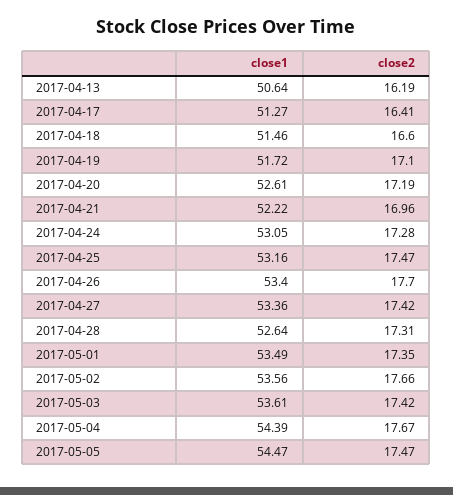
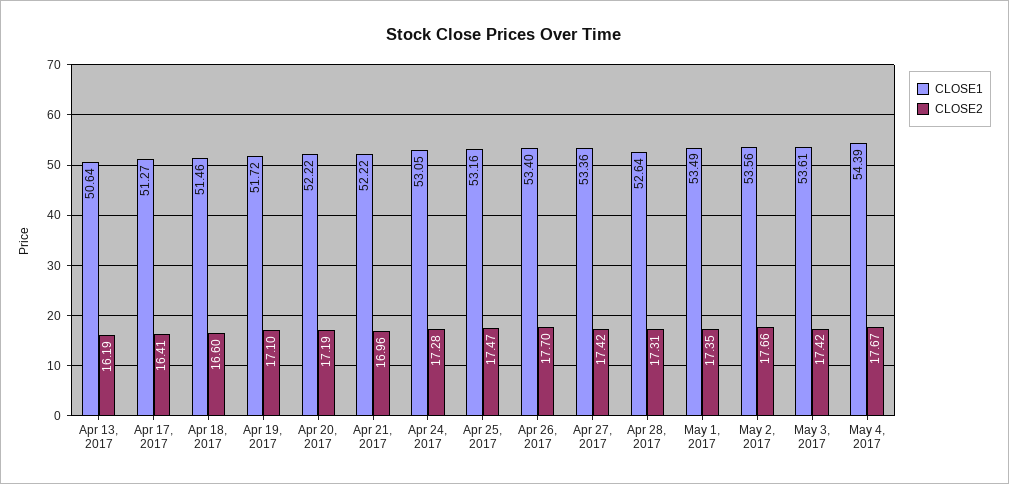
  {
    "close1": {
      "2017-04-13": 50.64,
      "2017-04-17": 51.27,
      "2017-04-18": 51.46,
      "2017-04-19": 51.72,
-     "2017-04-20": 52.61,
+     "2017-04-20": 52.22,
      "2017-04-21": 52.22,
      "2017-04-24": 53.05,
      "2017-04-25": 53.16,
      "2017-04-26": 53.4,
      "2017-04-27": 53.36,
      "2017-04-28": 52.64,
      "2017-05-01": 53.49,
      "2017-05-02": 53.56,
      "2017-05-03": 53.61,
-     "2017-05-04": 54.39,
+     "2017-05-04": 54.39
-     "2017-05-05": 54.47
    },
    "close2": {
      "2017-04-13": 16.19,
      "2017-04-17": 16.41,
      "2017-04-18": 16.6,
      "2017-04-19": 17.1,
      "2017-04-20": 17.19,
      "2017-04-21": 16.96,
      "2017-04-24": 17.28,
      "2017-04-25": 17.47,
      "2017-04-26": 17.7,
      "2017-04-27": 17.42,
      "2017-04-28": 17.31,
      "2017-05-01": 17.35,
      "2017-05-02": 17.66,
      "2017-05-03": 17.42,
-     "2017-05-04": 17.67,
+     "2017-05-04": 17.67
-     "2017-05-05": 17.47
    }
  }

